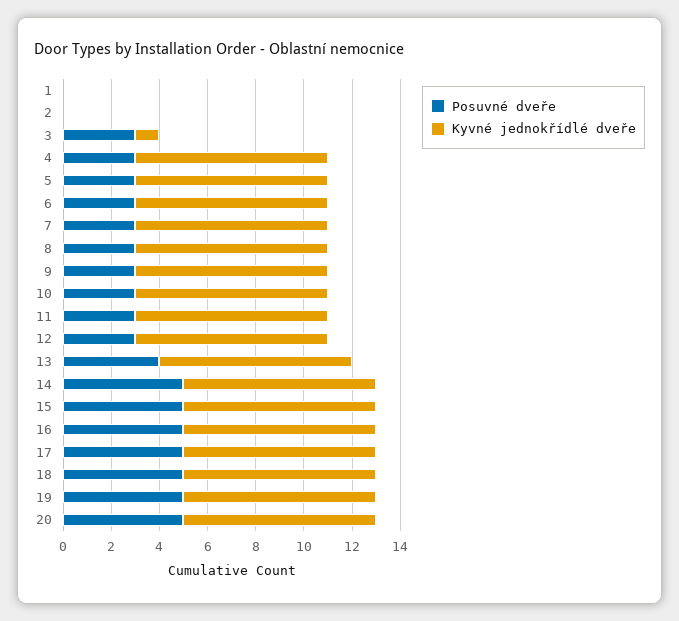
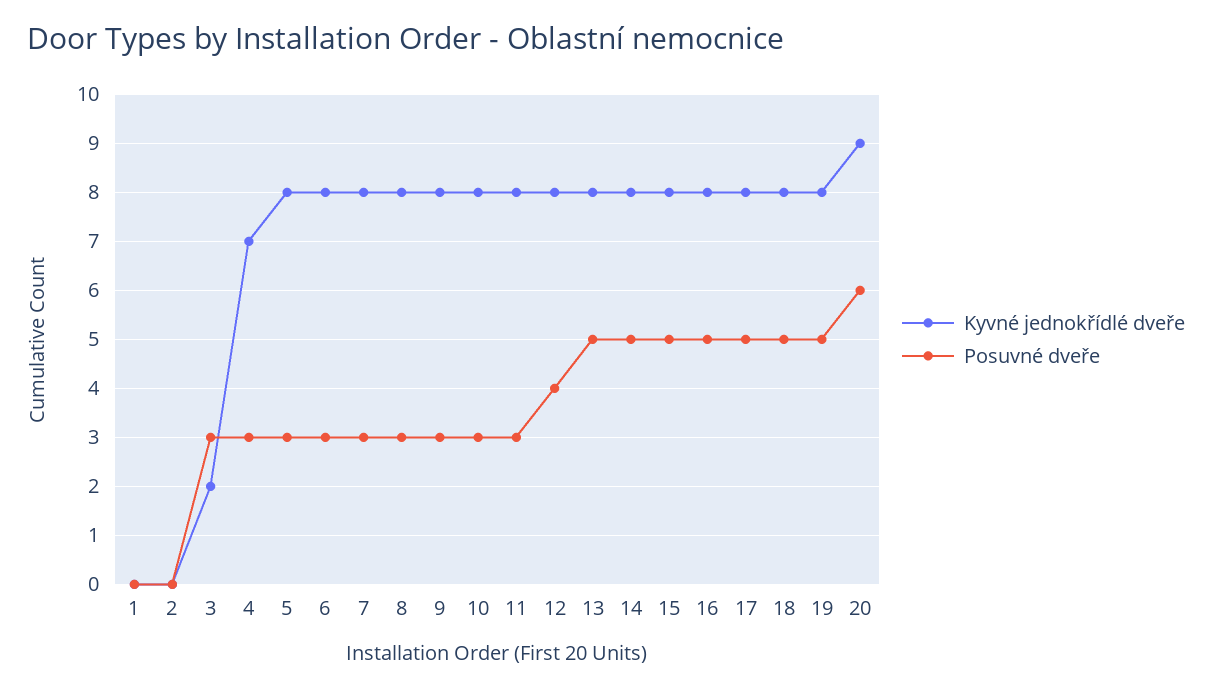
  {
    "Posuvné dveře": {
      "1": 0,
      "2": 0,
      "3": 3,
      "4": 3,
      "5": 3,
      "6": 3,
      "7": 3,
      "8": 3,
      "9": 3,
      "10": 3,
      "11": 3,
-     "12": 3,
+     "12": 4,
-     "13": 4,
+     "13": 5,
      "14": 5,
      "15": 5,
      "16": 5,
      "17": 5,
      "18": 5,
      "19": 5,
-     "20": 5
+     "20": 6
    },
    "Kyvné jednokřídlé dveře": {
      "1": 0,
      "2": 0,
-     "3": 1,
+     "3": 2,
-     "4": 8,
+     "4": 7,
      "5": 8,
      "6": 8,
      "7": 8,
      "8": 8,
      "9": 8,
      "10": 8,
      "11": 8,
      "12": 8,
      "13": 8,
      "14": 8,
      "15": 8,
      "16": 8,
      "17": 8,
      "18": 8,
      "19": 8,
-     "20": 8
+     "20": 9
    }
  }

